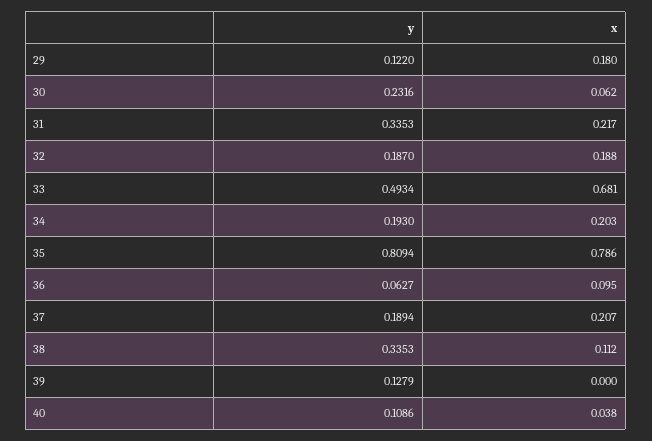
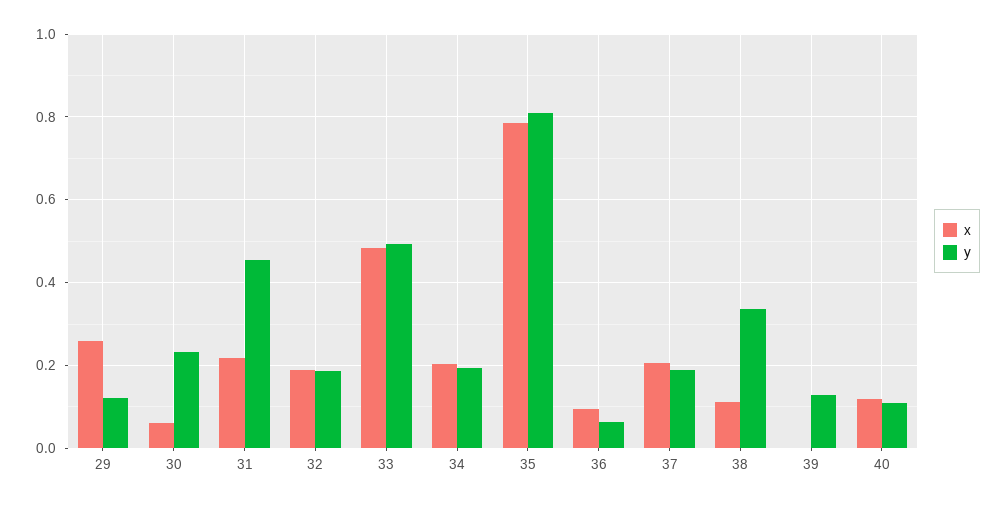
  {
    "y": {
      "29": 0.122,
      "30": 0.2316,
-     "31": 0.3353,
+     "31": 0.46,
      "32": 0.187,
      "33": 0.4934,
      "34": 0.193,
      "35": 0.8094,
      "36": 0.0627,
      "37": 0.1894,
      "38": 0.3353,
      "39": 0.1279,
      "40": 0.1086
    },
    "x": {
-     "29": 0.18,
+     "29": 0.26,
      "30": 0.062,
      "31": 0.217,
      "32": 0.188,
-     "33": 0.681,
+     "33": 0.48,
      "34": 0.203,
      "35": 0.786,
      "36": 0.095,
      "37": 0.207,
      "38": 0.112,
      "39": 0,
-     "40": 0.038
+     "40": 0.12
    }
  }

